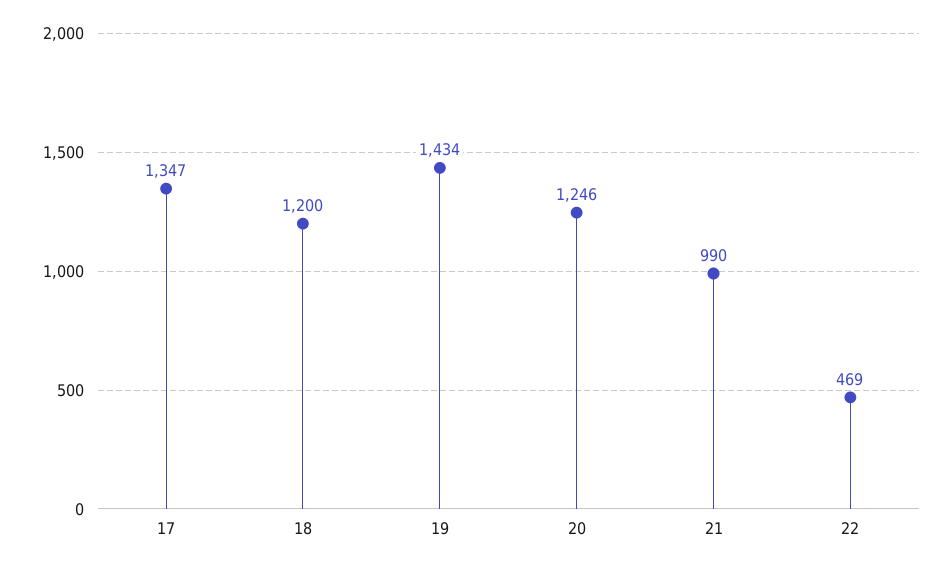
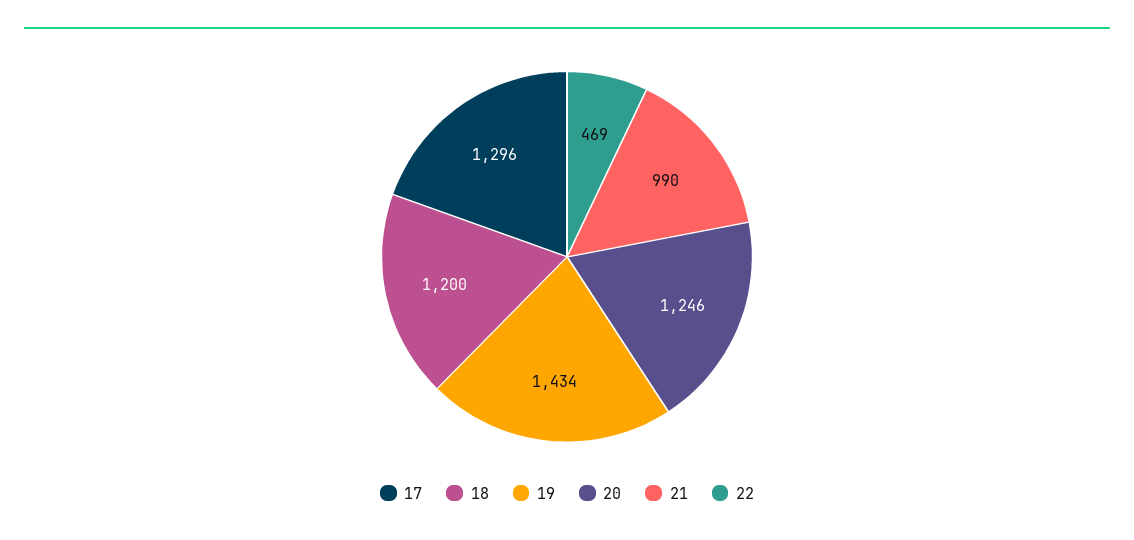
  {
-   "17": 1347,
+   "17": 1296,
    "18": 1200,
    "19": 1434,
    "20": 1246,
    "21": 990,
    "22": 469
  }

